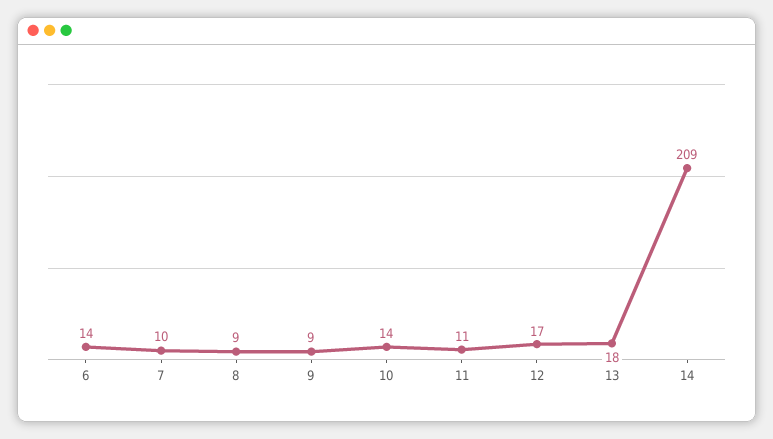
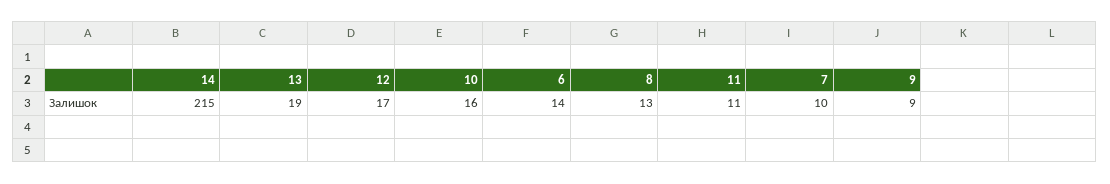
  {
    "6": 14,
    "7": 10,
-   "8": 9,
+   "8": 13,
    "9": 9,
-   "10": 14,
+   "10": 16,
    "11": 11,
    "12": 17,
-   "13": 18,
+   "13": 19,
-   "14": 209
+   "14": 215
  }

